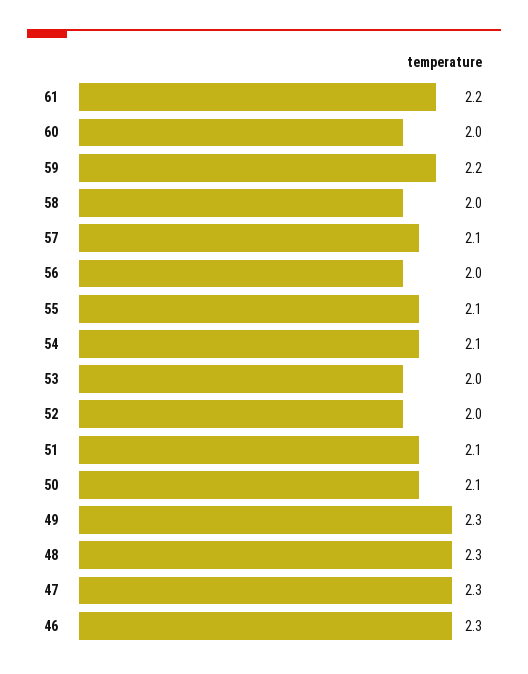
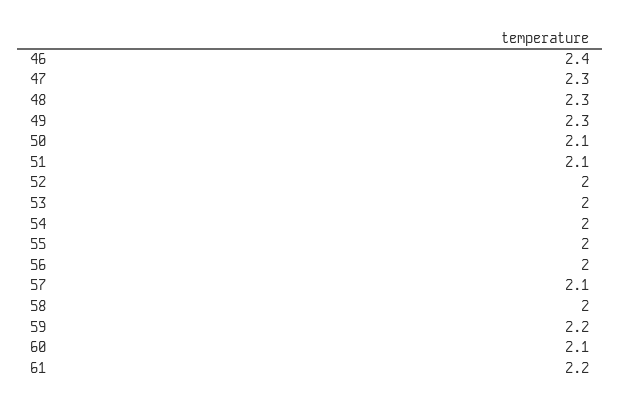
  {
    "61": 2.2,
-   "60": 2,
+   "60": 2.1,
    "59": 2.2,
    "58": 2,
    "57": 2.1,
    "56": 2,
-   "55": 2.1,
+   "55": 2,
-   "54": 2.1,
+   "54": 2,
    "53": 2,
    "52": 2,
    "51": 2.1,
    "50": 2.1,
    "49": 2.3,
    "48": 2.3,
    "47": 2.3,
-   "46": 2.3
+   "46": 2.4
  }

